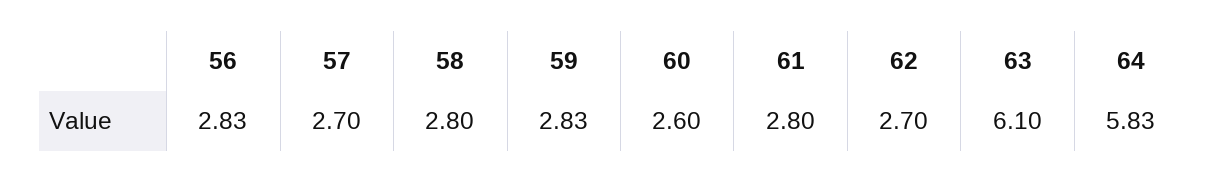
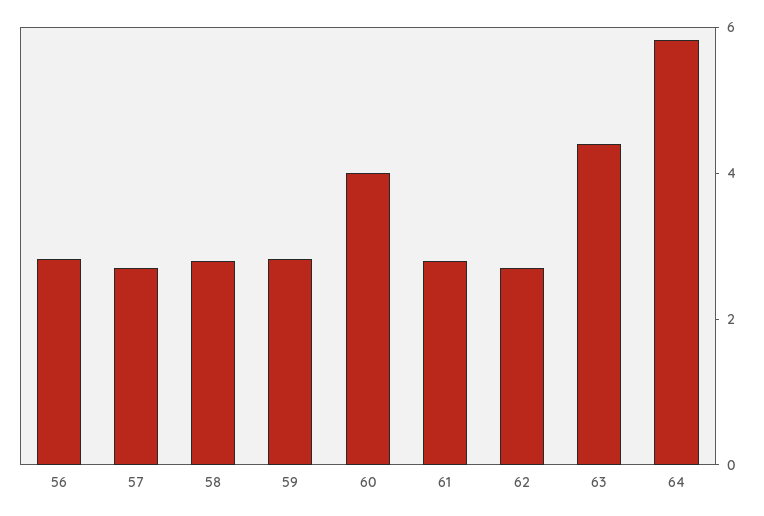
  {
    "56": 2.83,
    "57": 2.7,
    "58": 2.8,
    "59": 2.83,
-   "60": 2.6,
+   "60": 4,
    "61": 2.8,
    "62": 2.7,
-   "63": 6.1,
+   "63": 4.5,
    "64": 5.83
  }

